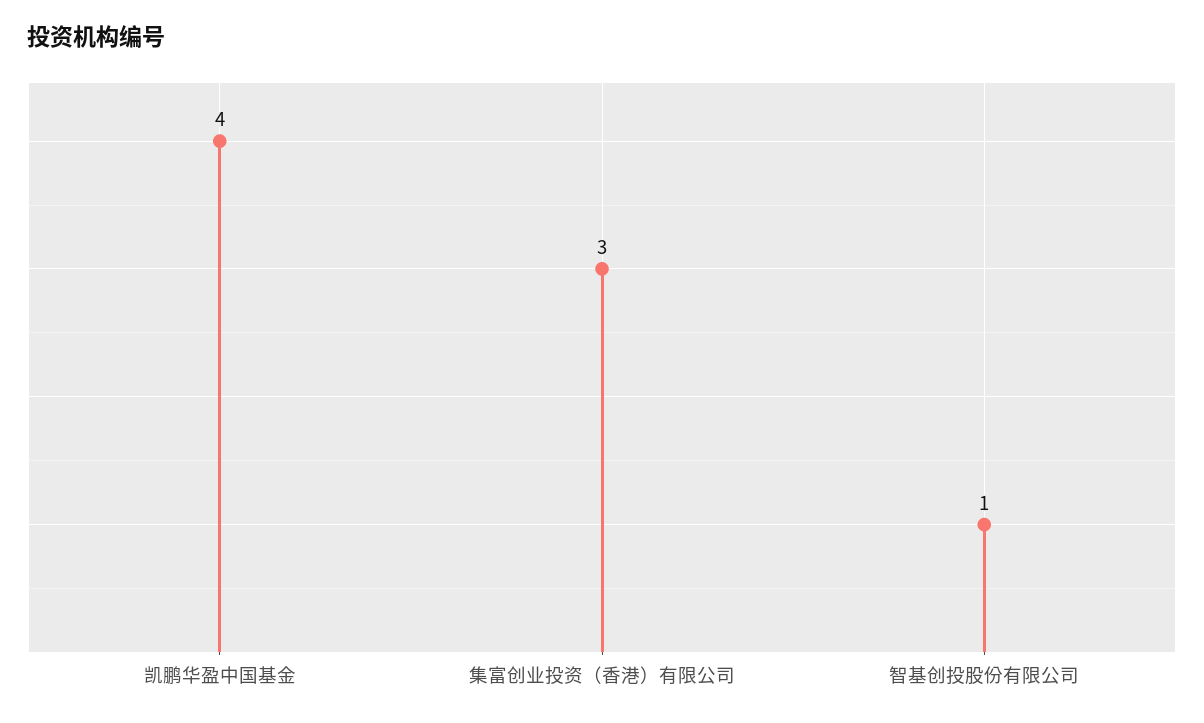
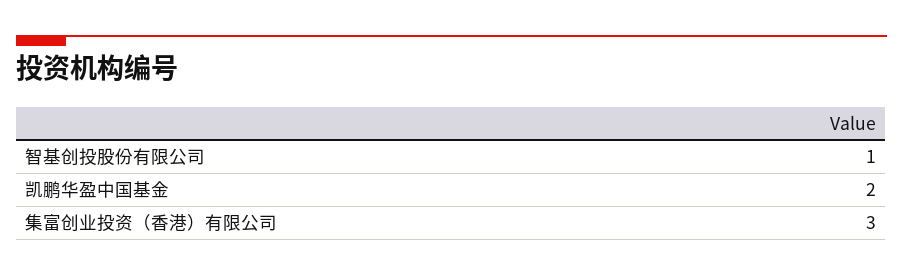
  {
-   "凯鹏华盈中国基金": 4,
+   "凯鹏华盈中国基金": 2,
    "集富创业投资（香港）有限公司": 3,
    "智基创投股份有限公司": 1
  }

